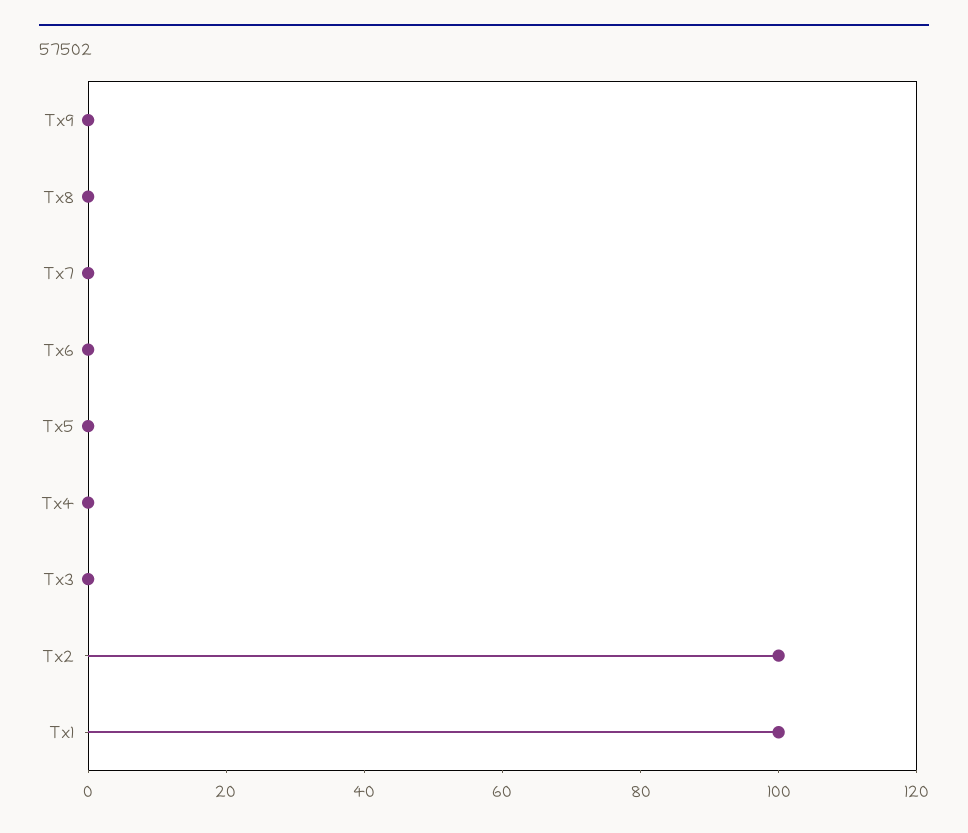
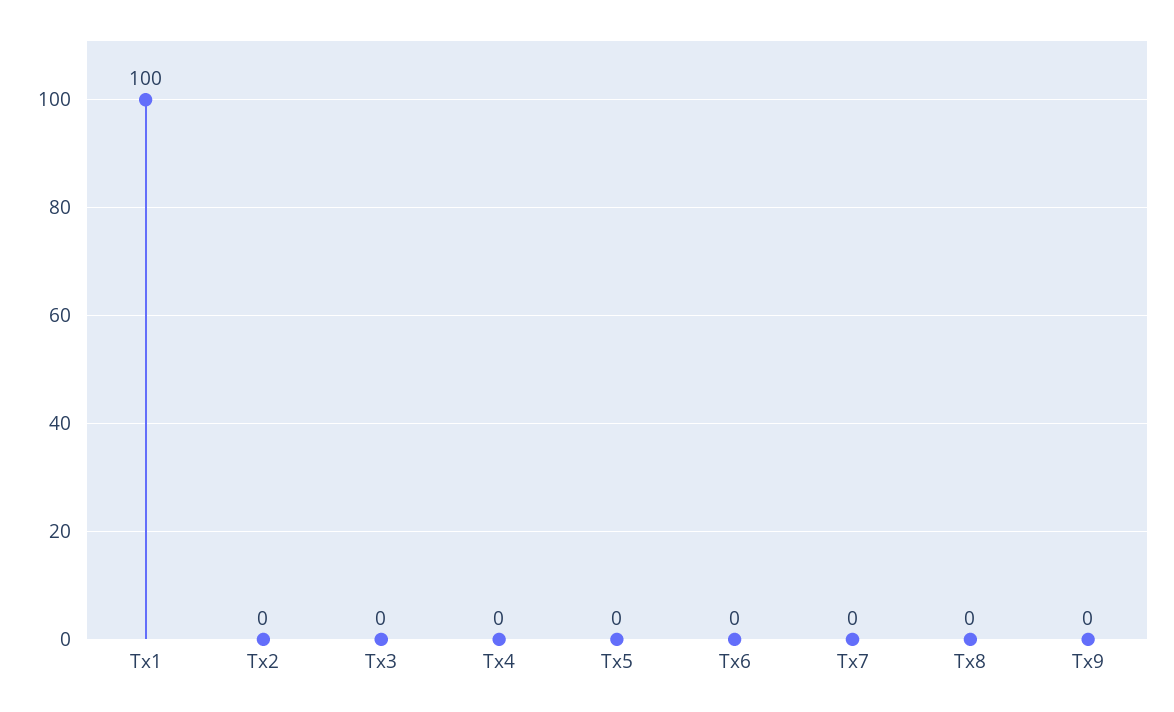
  {
    "Tx9": 0,
    "Tx8": 0,
    "Tx7": 0,
    "Tx6": 0,
    "Tx5": 0,
    "Tx4": 0,
    "Tx3": 0,
-   "Tx2": 100,
+   "Tx2": 0,
    "Tx1": 100
  }

